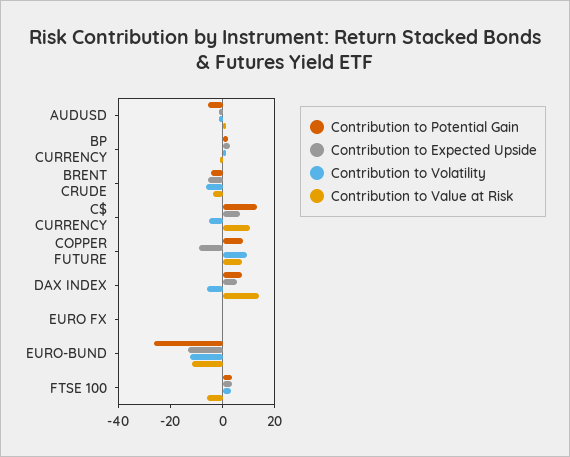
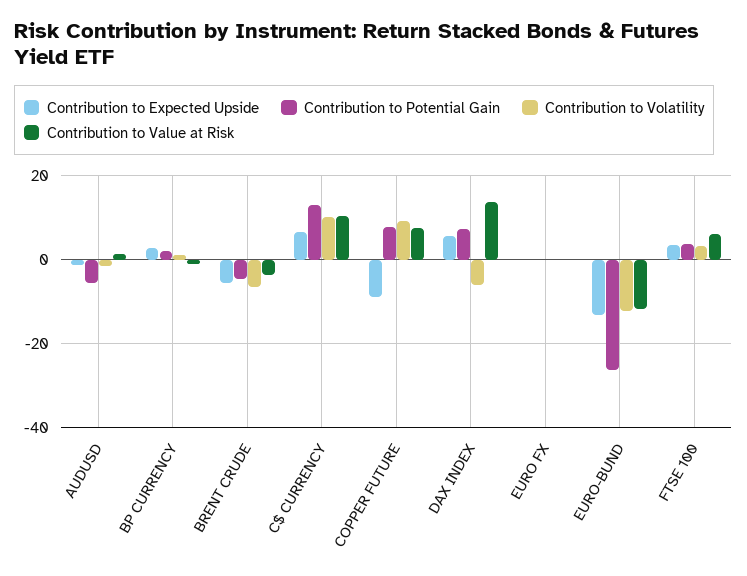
  {
    "Contribution to Potential Gain": {
      "AUDUSD": -6,
      "BP CURRENCY": 2,
      "BRENT CRUDE": -4,
      "C$ CURRENCY": 14,
      "COPPER FUTURE": 8,
      "DAX INDEX": 8,
      "EURO FX": 0,
      "EURO-BUND": -26,
      "FTSE 100": 4
    },
    "Contribution to Expected Upside": {
      "AUDUSD": -2,
      "BP CURRENCY": 2,
      "BRENT CRUDE": -6,
      "C$ CURRENCY": 6,
      "COPPER FUTURE": -8,
      "DAX INDEX": 6,
      "EURO FX": 0,
      "EURO-BUND": -14,
      "FTSE 100": 4
    },
    "Contribution to Volatility": {
      "AUDUSD": -2,
      "BP CURRENCY": 2,
      "BRENT CRUDE": -6,
-     "C$ CURRENCY": -5,
+     "C$ CURRENCY": 10,
      "COPPER FUTURE": 10,
      "DAX INDEX": -6,
      "EURO FX": 0,
      "EURO-BUND": -12,
      "FTSE 100": 4
    },
    "Contribution to Value at Risk": {
      "AUDUSD": 2,
      "BP CURRENCY": -2,
      "BRENT CRUDE": -4,
      "C$ CURRENCY": 10,
      "COPPER FUTURE": 8,
      "DAX INDEX": 14,
      "EURO FX": 0,
      "EURO-BUND": -12,
-     "FTSE 100": -5
+     "FTSE 100": 6
    }
  }

